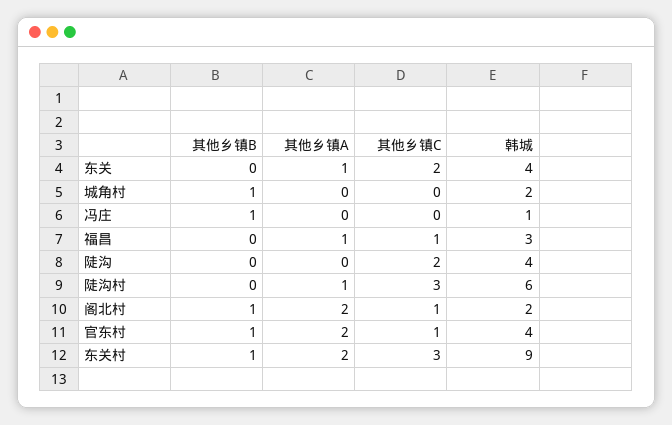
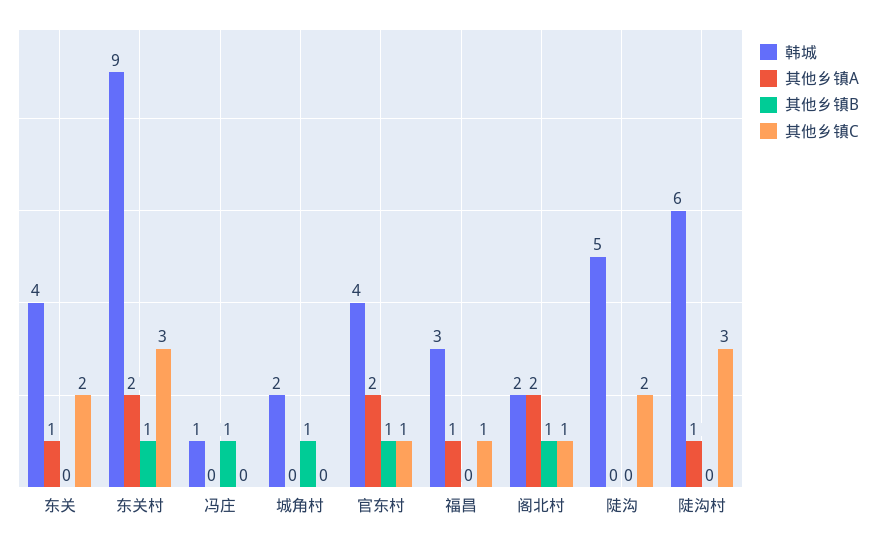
  {
    "其他乡镇B": {
      "东关": 0,
      "城角村": 1,
      "冯庄": 1,
      "福昌": 0,
      "陡沟": 0,
      "陡沟村": 0,
      "阁北村": 1,
      "官东村": 1,
      "东关村": 1
    },
    "其他乡镇A": {
      "东关": 1,
      "城角村": 0,
      "冯庄": 0,
      "福昌": 1,
      "陡沟": 0,
      "陡沟村": 1,
      "阁北村": 2,
      "官东村": 2,
      "东关村": 2
    },
    "其他乡镇C": {
      "东关": 2,
      "城角村": 0,
      "冯庄": 0,
      "福昌": 1,
      "陡沟": 2,
      "陡沟村": 3,
      "阁北村": 1,
      "官东村": 1,
      "东关村": 3
    },
    "韩城": {
      "东关": 4,
      "城角村": 2,
      "冯庄": 1,
      "福昌": 3,
-     "陡沟": 4,
+     "陡沟": 5,
      "陡沟村": 6,
      "阁北村": 2,
      "官东村": 4,
      "东关村": 9
    }
  }

